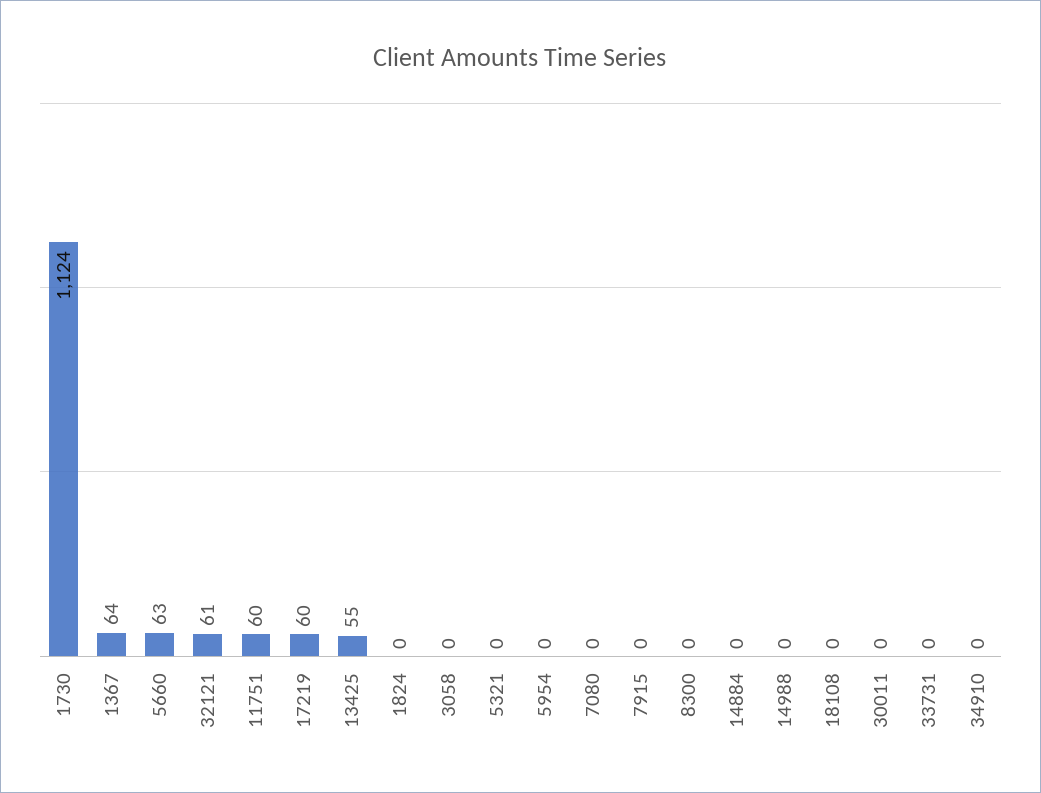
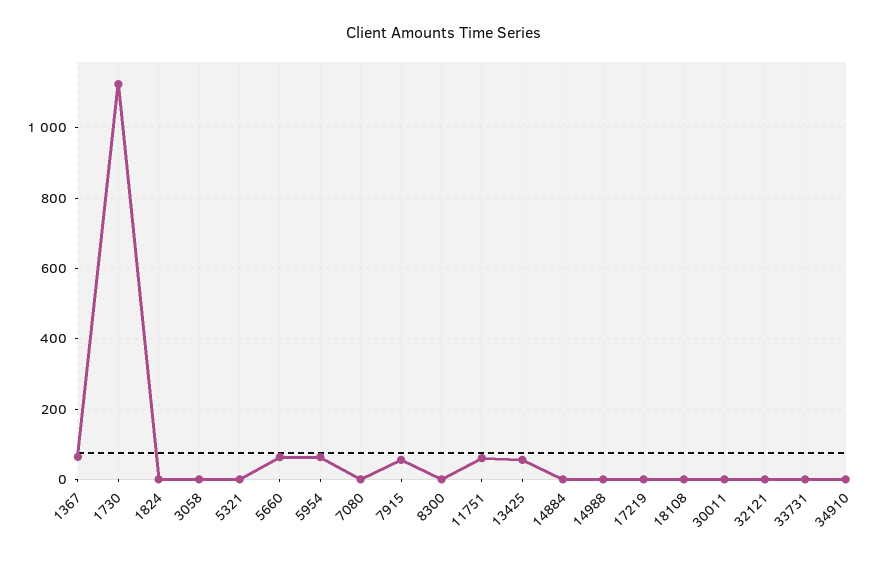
  {
    "1730": 1124,
    "1367": 64,
    "5660": 63,
-   "32121": 61,
+   "32121": 0,
    "11751": 60,
-   "17219": 60,
+   "17219": 0,
    "13425": 55,
    "1824": 0,
    "3058": 0,
    "5321": 0,
-   "5954": 0,
+   "5954": 60,
    "7080": 0,
-   "7915": 0,
+   "7915": 60,
    "8300": 0,
    "14884": 0,
    "14988": 0,
    "18108": 0,
    "30011": 0,
    "33731": 0,
    "34910": 0
  }

